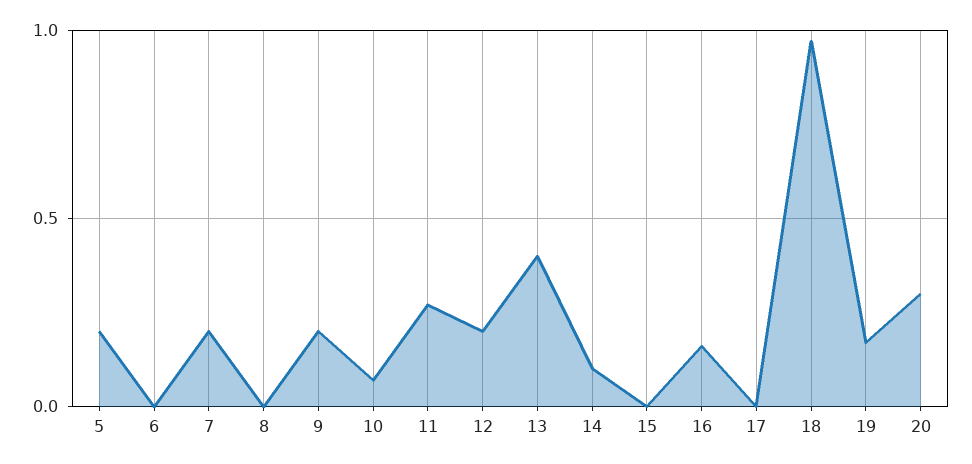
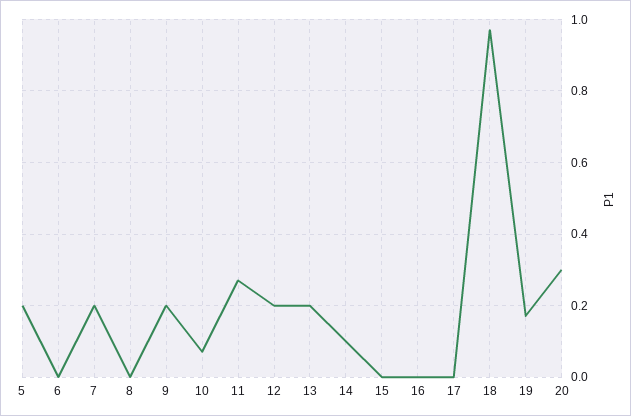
  {
    "5": 0.2,
    "6": 0,
    "7": 0.2,
    "8": 0,
    "9": 0.2,
    "10": 0.05,
    "11": 0.25,
    "12": 0.2,
-   "13": 0.4,
+   "13": 0.2,
    "14": 0.1,
    "15": 0,
-   "16": 0.15,
+   "16": 0,
    "17": 0,
    "18": 0.95,
    "19": 0.15,
    "20": 0.3
  }

